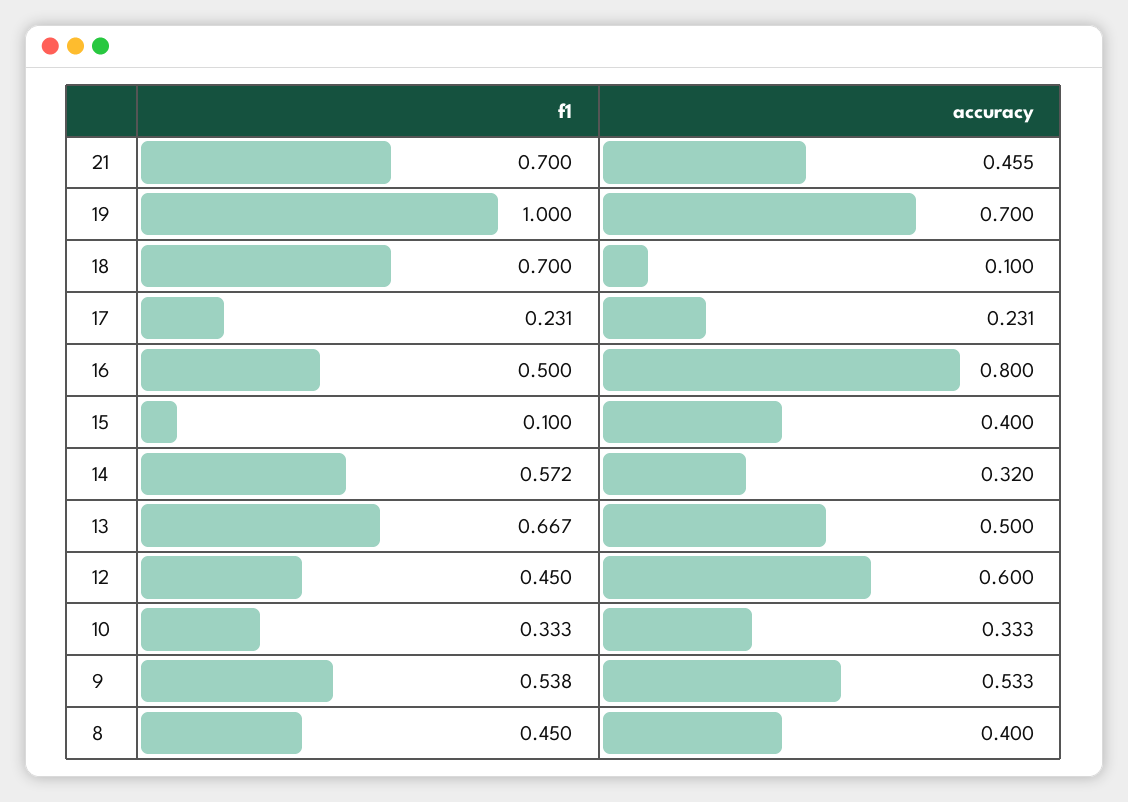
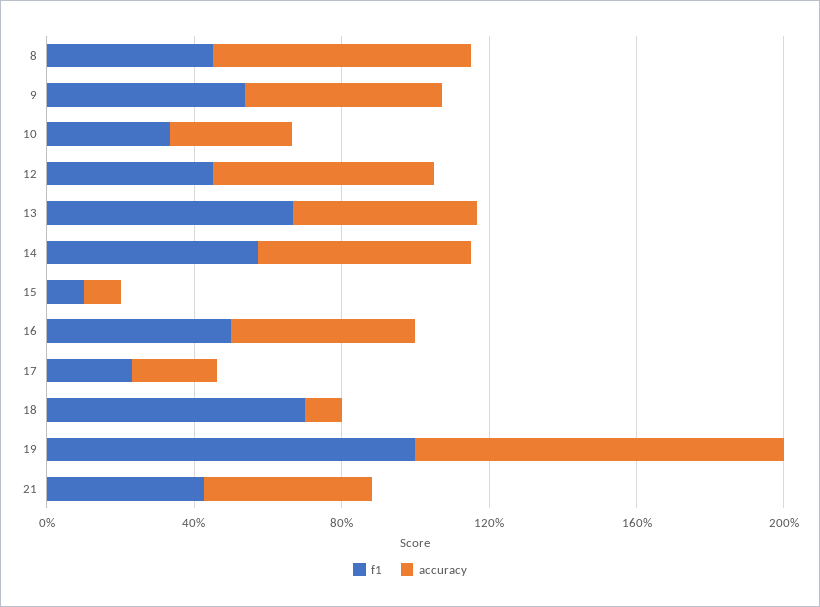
  {
    "f1": {
-     "21": 0.7,
+     "21": 0.4,
      "19": 1,
      "18": 0.7,
      "17": 0.231,
      "16": 0.5,
      "15": 0.1,
      "14": 0.572,
      "13": 0.667,
      "12": 0.45,
      "10": 0.333,
      "9": 0.538,
      "8": 0.45
    },
    "accuracy": {
      "21": 0.455,
-     "19": 0.7,
+     "19": 1,
      "18": 0.1,
      "17": 0.231,
-     "16": 0.8,
+     "16": 0.5,
-     "15": 0.4,
+     "15": 0.1,
-     "14": 0.32,
+     "14": 0.6,
      "13": 0.5,
      "12": 0.6,
      "10": 0.333,
      "9": 0.533,
-     "8": 0.4
+     "8": 0.7
    }
  }

